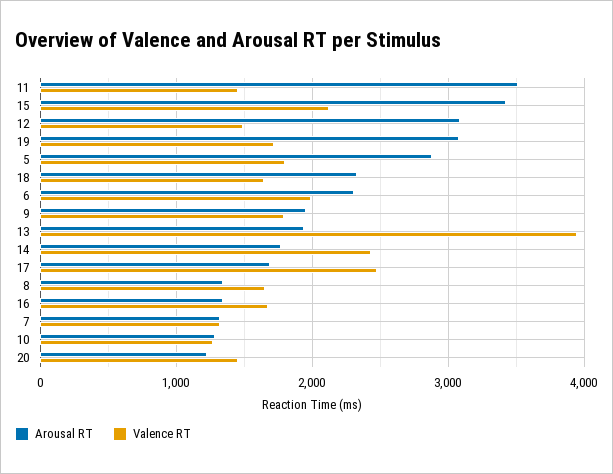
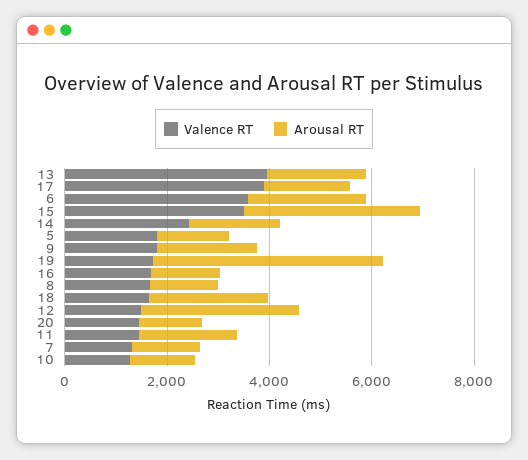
  {
    "Arousal RT": {
-     "11": 3500,
+     "11": 2000,
      "15": 3400,
      "12": 3100,
-     "19": 3100,
+     "19": 4500,
-     "5": 2900,
+     "5": 1500,
      "18": 2300,
      "6": 2300,
      "9": 2000,
      "13": 1900,
      "14": 1800,
      "17": 1700,
      "8": 1300,
      "16": 1300,
      "7": 1300,
      "10": 1300,
      "20": 1200
    },
    "Valence RT": {
      "11": 1500,
-     "15": 2100,
+     "15": 3500,
      "12": 1500,
      "19": 1700,
      "5": 1800,
      "18": 1600,
-     "6": 2000,
+     "6": 3500,
      "9": 1800,
      "13": 3900,
      "14": 2400,
-     "17": 2500,
+     "17": 4000,
      "8": 1700,
      "16": 1700,
      "7": 1300,
      "10": 1300,
      "20": 1500
    }
  }

